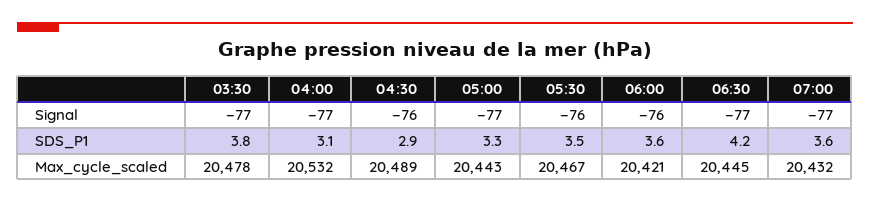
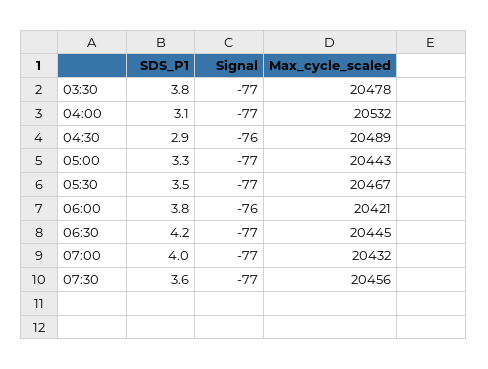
  {
    "03:30": {
      "Signal": -77,
      "SDS_P1": 3.8,
      "Max_cycle_scaled": 20478
    },
    "04:00": {
      "Signal": -77,
      "SDS_P1": 3.1,
      "Max_cycle_scaled": 20532
    },
    "04:30": {
      "Signal": -76,
      "SDS_P1": 2.9,
      "Max_cycle_scaled": 20489
    },
    "05:00": {
      "Signal": -77,
      "SDS_P1": 3.3,
      "Max_cycle_scaled": 20443
    },
    "05:30": {
-     "Signal": -76,
+     "Signal": -77,
      "SDS_P1": 3.5,
      "Max_cycle_scaled": 20467
    },
    "06:00": {
      "Signal": -76,
-     "SDS_P1": 3.6,
+     "SDS_P1": 3.8,
      "Max_cycle_scaled": 20421
    },
    "06:30": {
      "Signal": -77,
      "SDS_P1": 4.2,
      "Max_cycle_scaled": 20445
    },
    "07:00": {
      "Signal": -77,
-     "SDS_P1": 3.6,
+     "SDS_P1": 4,
      "Max_cycle_scaled": 20432
-   }
+   },
+   "07:30": {
+     "SDS_P1": 3.6,
+     "Signal": -77,
+     "Max_cycle_scaled": 20456
+   }
  }

